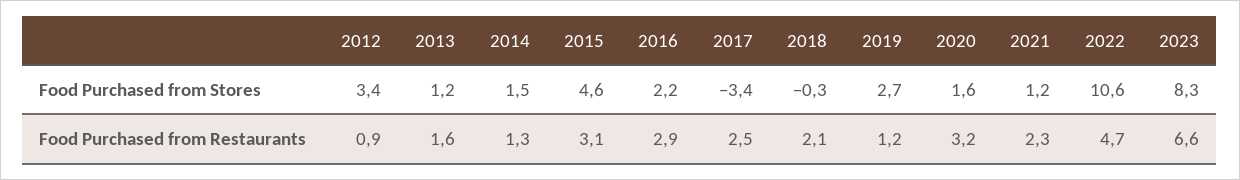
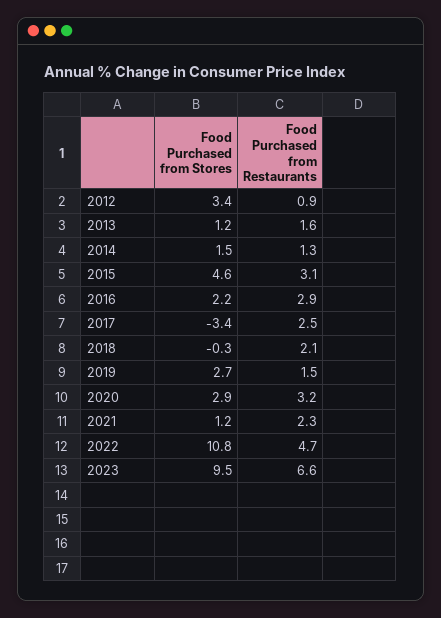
  {
    "2012": {
      "Food Purchased from Stores": 3.4,
      "Food Purchased from Restaurants": 0.9
    },
    "2013": {
      "Food Purchased from Stores": 1.2,
      "Food Purchased from Restaurants": 1.6
    },
    "2014": {
      "Food Purchased from Stores": 1.5,
      "Food Purchased from Restaurants": 1.3
    },
    "2015": {
      "Food Purchased from Stores": 4.6,
      "Food Purchased from Restaurants": 3.1
    },
    "2016": {
      "Food Purchased from Stores": 2.2,
      "Food Purchased from Restaurants": 2.9
    },
    "2017": {
      "Food Purchased from Stores": -3.4,
      "Food Purchased from Restaurants": 2.5
    },
    "2018": {
      "Food Purchased from Stores": -0.3,
      "Food Purchased from Restaurants": 2.1
    },
    "2019": {
      "Food Purchased from Stores": 2.7,
-     "Food Purchased from Restaurants": 1.2
+     "Food Purchased from Restaurants": 1.5
    },
    "2020": {
-     "Food Purchased from Stores": 1.6,
+     "Food Purchased from Stores": 2.9,
      "Food Purchased from Restaurants": 3.2
    },
    "2021": {
      "Food Purchased from Stores": 1.2,
      "Food Purchased from Restaurants": 2.3
    },
    "2022": {
-     "Food Purchased from Stores": 10.6,
+     "Food Purchased from Stores": 10.8,
      "Food Purchased from Restaurants": 4.7
    },
    "2023": {
-     "Food Purchased from Stores": 8.3,
+     "Food Purchased from Stores": 9.5,
      "Food Purchased from Restaurants": 6.6
    }
  }

